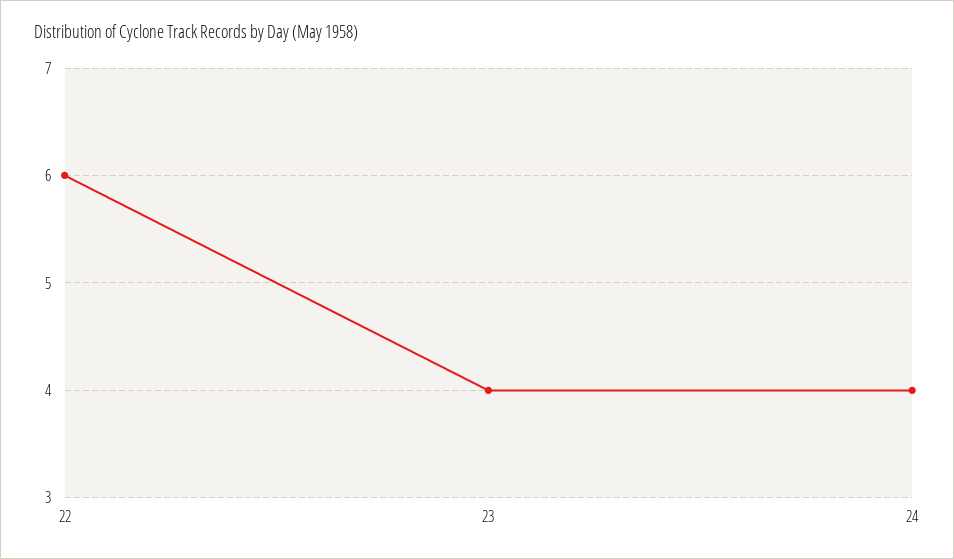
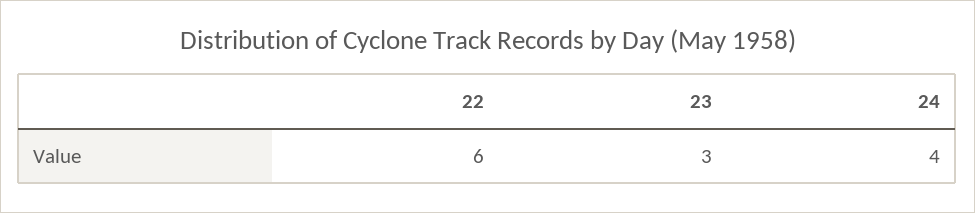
  {
    "22": 6,
-   "23": 4,
+   "23": 3,
    "24": 4
  }

